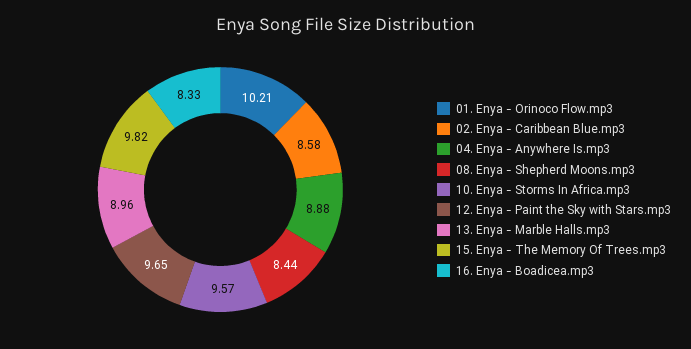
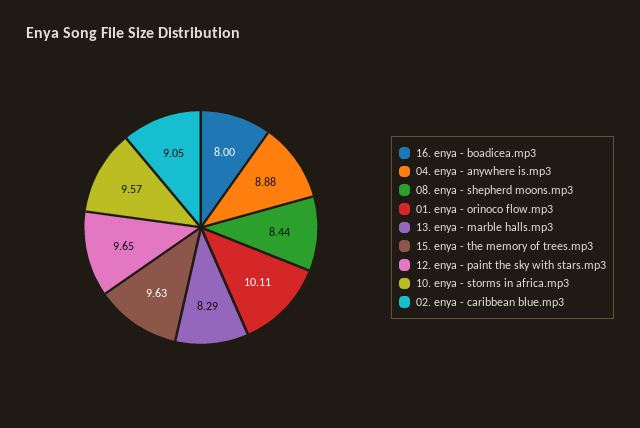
  {
-   "01. Enya - Orinoco Flow.mp3": 10.21,
+   "01. Enya - Orinoco Flow.mp3": 10.11,
-   "02. Enya - Caribbean Blue.mp3": 8.58,
+   "02. Enya - Caribbean Blue.mp3": 9.05,
    "04. Enya - Anywhere Is.mp3": 8.88,
    "08. Enya - Shepherd Moons.mp3": 8.44,
    "10. Enya - Storms In Africa.mp3": 9.57,
    "12. Enya - Paint the Sky with Stars.mp3": 9.65,
-   "13. Enya - Marble Halls.mp3": 8.96,
+   "13. Enya - Marble Halls.mp3": 8.29,
-   "15. Enya - The Memory Of Trees.mp3": 9.82,
+   "15. Enya - The Memory Of Trees.mp3": 9.63,
-   "16. Enya - Boadicea.mp3": 8.33
+   "16. Enya - Boadicea.mp3": 8
  }

